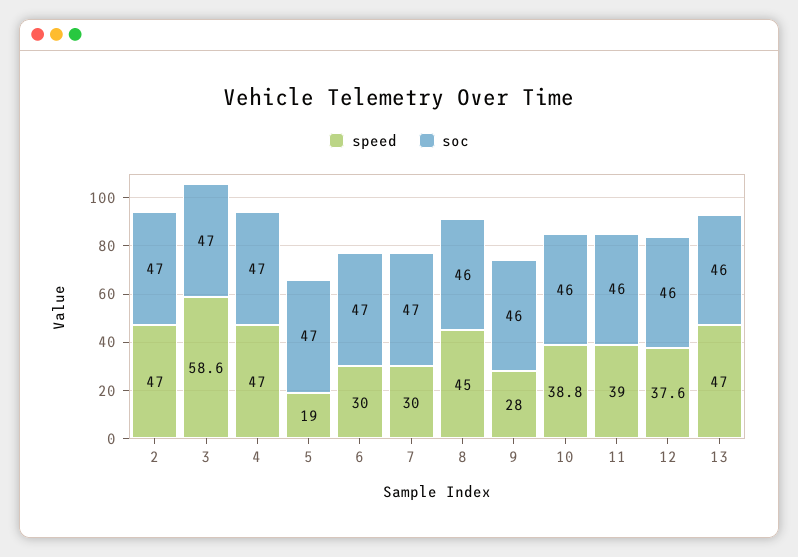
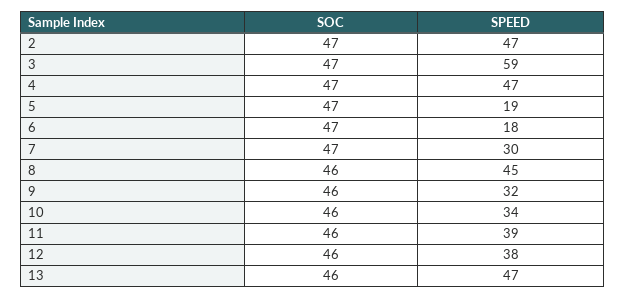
  {
    "speed": {
      "2": 47,
      "3": 58.6,
      "4": 47,
      "5": 19,
-     "6": 30,
+     "6": 18,
      "7": 30,
      "8": 45,
-     "9": 28,
+     "9": 32,
-     "10": 38.8,
+     "10": 34,
      "11": 39,
      "12": 37.6,
      "13": 47
    },
    "soc": {
      "2": 47,
      "3": 47,
      "4": 47,
      "5": 47,
      "6": 47,
      "7": 47,
      "8": 46,
      "9": 46,
      "10": 46,
      "11": 46,
      "12": 46,
      "13": 46
    }
  }

